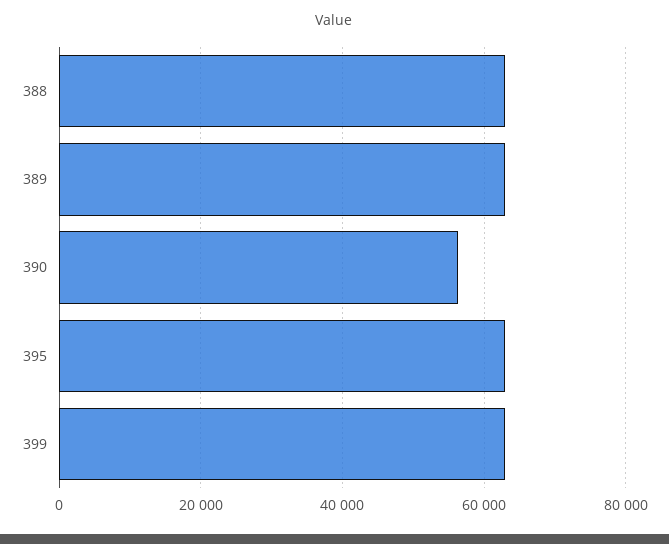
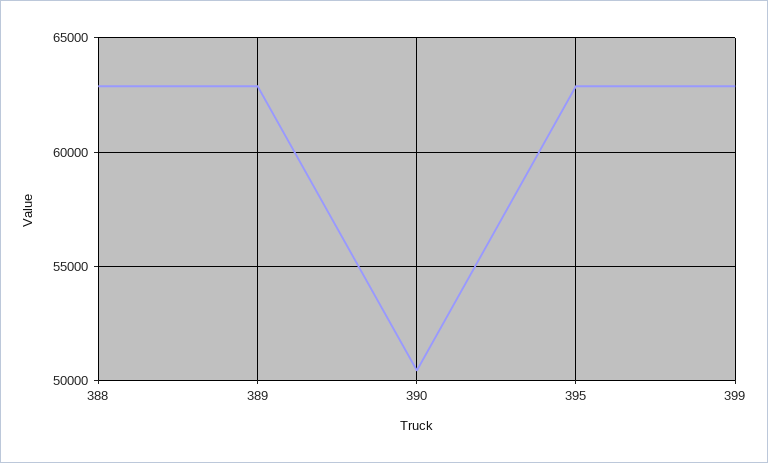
  {
    "388": 63000,
    "389": 63000,
-   "390": 56000,
+   "390": 50500,
    "395": 63000,
    "399": 63000
  }

